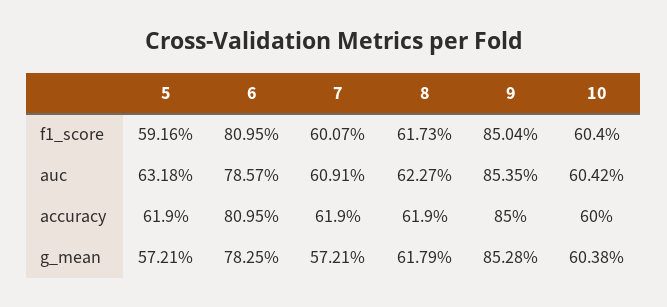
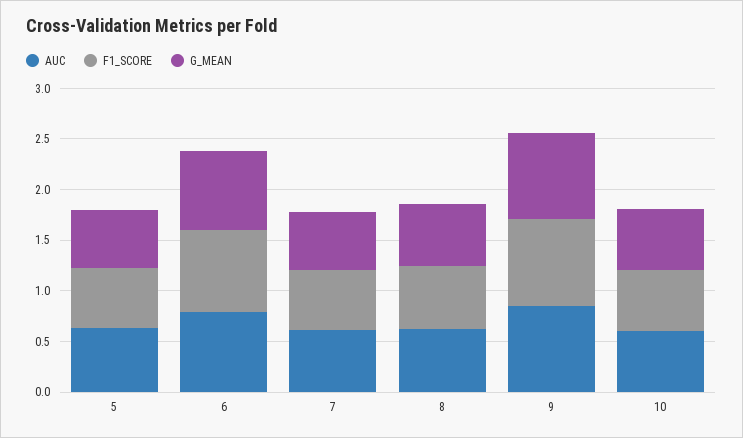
  {
    "f1_score": {
      "5": 0.5916,
      "6": 0.8095,
      "7": 0.6007,
      "8": 0.6173,
      "9": 0.8504,
      "10": 0.604
    },
    "auc": {
      "5": 0.6318,
      "6": 0.7857,
      "7": 0.6091,
      "8": 0.6227,
      "9": 0.8535,
      "10": 0.6042
    },
-   "accuracy": {
-     "5": 0.619,
-     "6": 0.8095,
-     "7": 0.619,
-     "8": 0.619,
-     "9": 0.85,
-     "10": 0.6
-   },
    "g_mean": {
      "5": 0.5721,
      "6": 0.7825,
      "7": 0.5721,
      "8": 0.6179,
      "9": 0.8528,
      "10": 0.6038
    }
  }

